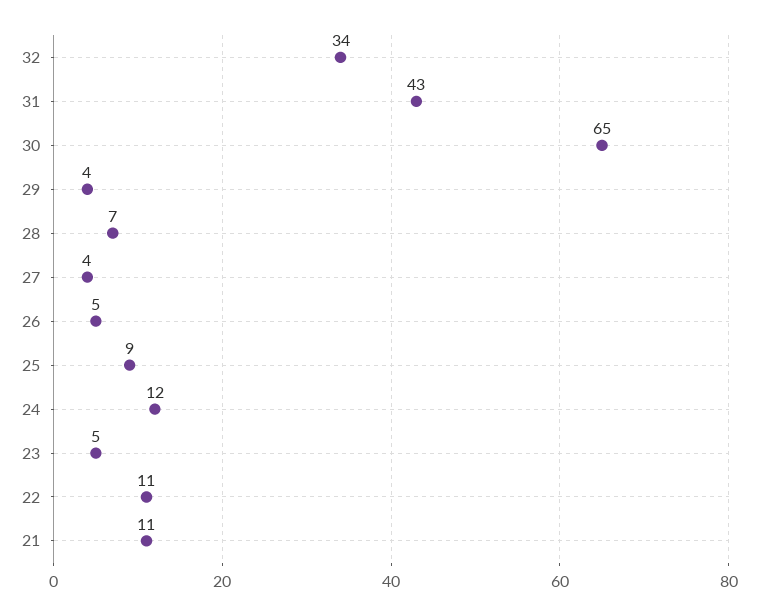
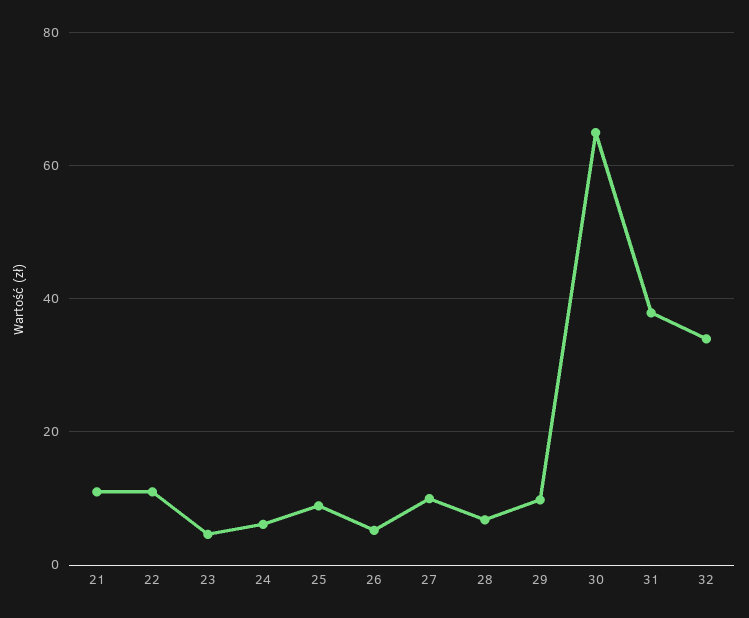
  {
    "32": 34,
-   "31": 43,
+   "31": 38,
    "30": 65,
-   "29": 4,
+   "29": 10,
    "28": 7,
-   "27": 4,
+   "27": 10,
    "26": 5,
    "25": 9,
-   "24": 12,
+   "24": 6,
    "23": 5,
    "22": 11,
    "21": 11
  }

